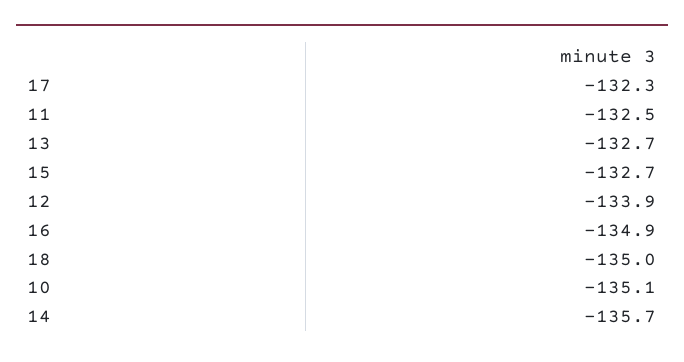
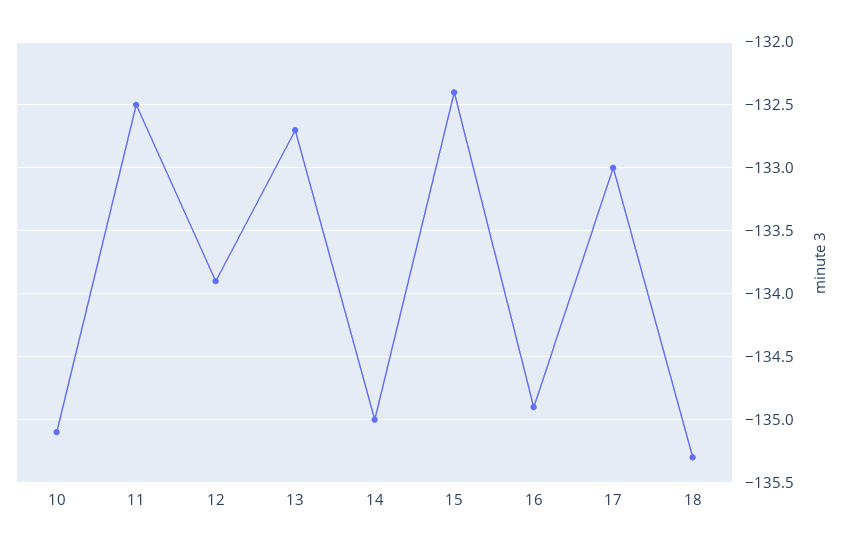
  {
-   "17": -132.3,
+   "17": -133,
    "11": -132.5,
    "13": -132.7,
-   "15": -132.7,
+   "15": -132.4,
    "12": -133.9,
    "16": -134.9,
-   "18": -135,
+   "18": -135.3,
    "10": -135.1,
-   "14": -135.7
+   "14": -135
  }

